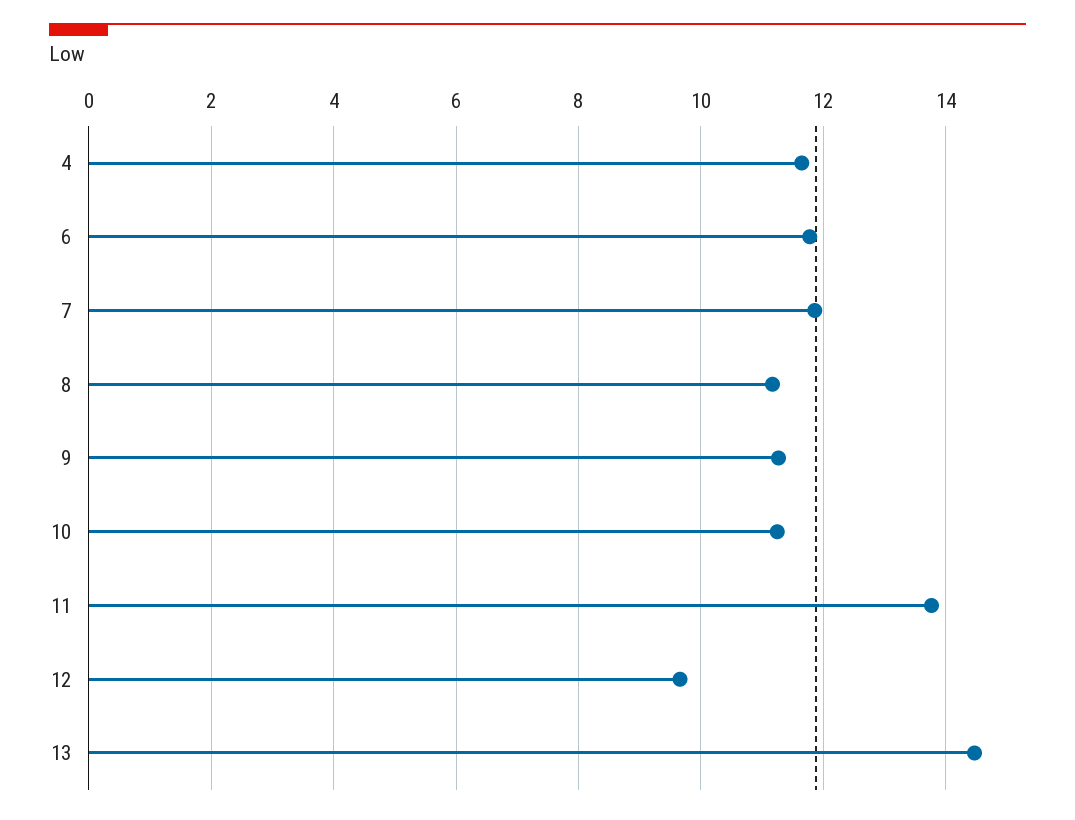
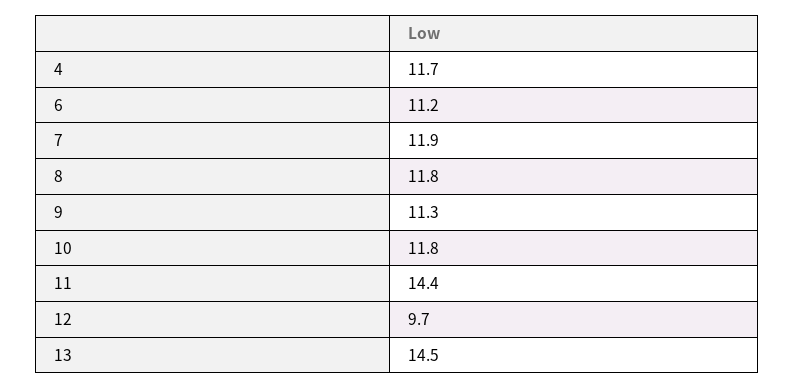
  {
    "4": 11.7,
-   "6": 11.8,
+   "6": 11.2,
    "7": 11.9,
-   "8": 11.2,
+   "8": 11.8,
    "9": 11.3,
-   "10": 11.2,
+   "10": 11.8,
-   "11": 13.8,
+   "11": 14.4,
    "12": 9.7,
    "13": 14.5
  }

